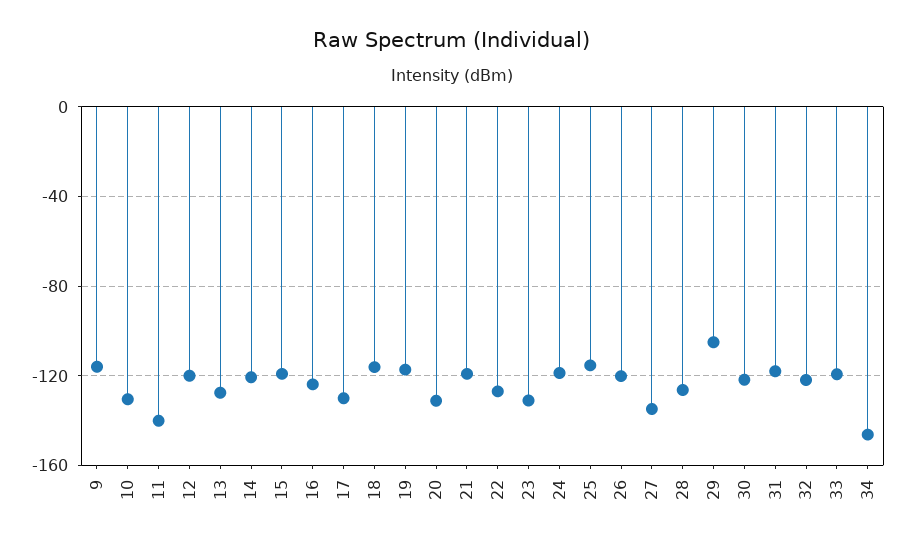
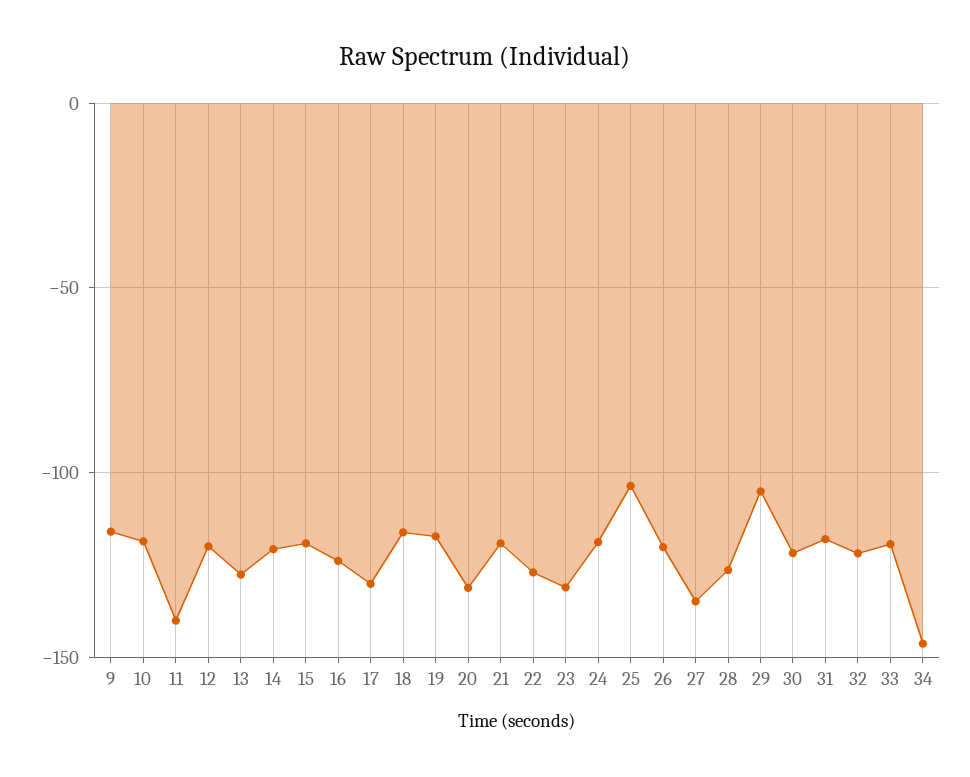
  {
    "9": -115,
-   "10": -130,
+   "10": -120,
    "11": -140,
    "12": -120,
    "13": -130,
    "14": -120,
    "15": -120,
    "16": -125,
    "17": -130,
    "18": -115,
    "19": -115,
    "20": -130,
    "21": -120,
    "22": -125,
    "23": -130,
    "24": -120,
-   "25": -115,
+   "25": -105,
    "26": -120,
    "27": -135,
    "28": -125,
    "29": -105,
    "30": -120,
    "31": -120,
    "32": -120,
    "33": -120,
    "34": -145
  }

